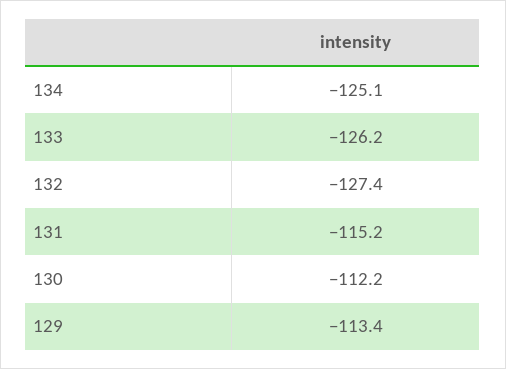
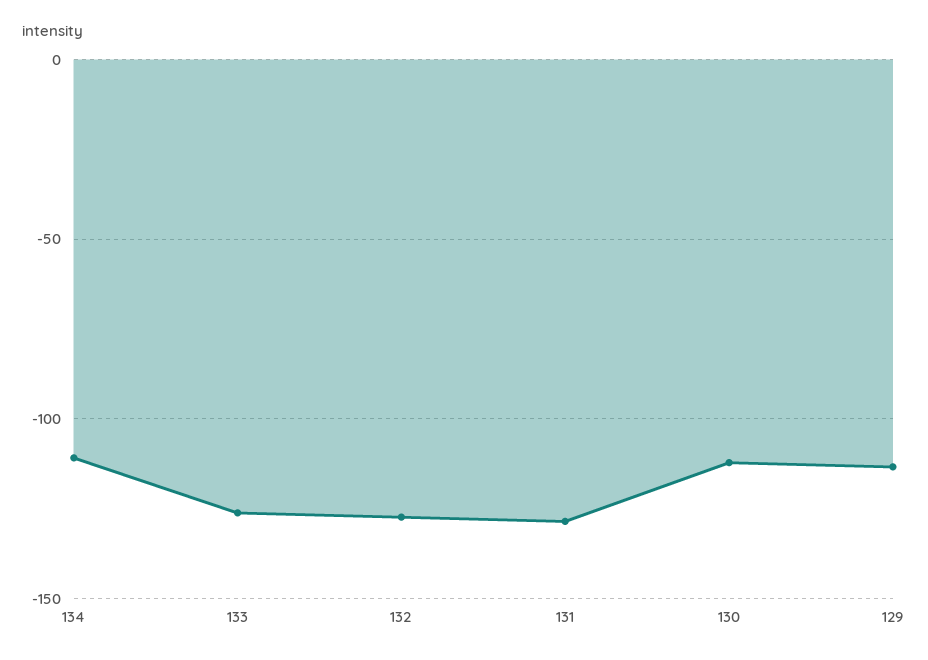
  {
-   "134": -125.1,
+   "134": -110,
    "133": -126.2,
    "132": -127.4,
-   "131": -115.2,
+   "131": -130,
    "130": -112.2,
    "129": -113.4
  }

